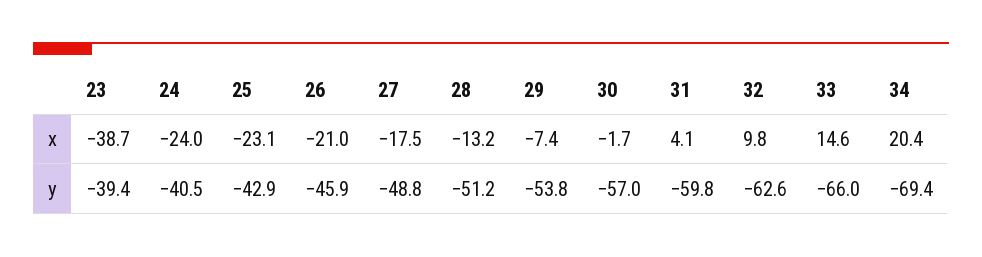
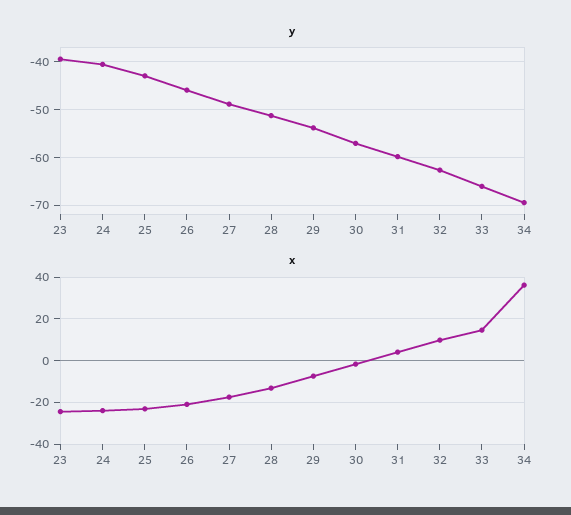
  {
    "x": {
-     "23": -38.7,
+     "23": -25,
      "24": -24,
      "25": -23.1,
      "26": -21,
      "27": -17.5,
      "28": -13.2,
      "29": -7.4,
      "30": -1.7,
      "31": 4.1,
      "32": 9.8,
      "33": 14.6,
-     "34": 20.4
+     "34": 35
    },
    "y": {
      "23": -39.4,
      "24": -40.5,
      "25": -42.9,
      "26": -45.9,
      "27": -48.8,
      "28": -51.2,
      "29": -53.8,
      "30": -57,
      "31": -59.8,
      "32": -62.6,
      "33": -66,
      "34": -69.4
    }
  }

